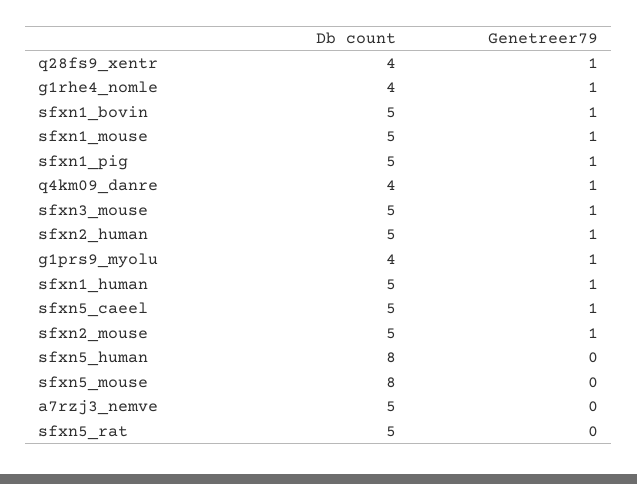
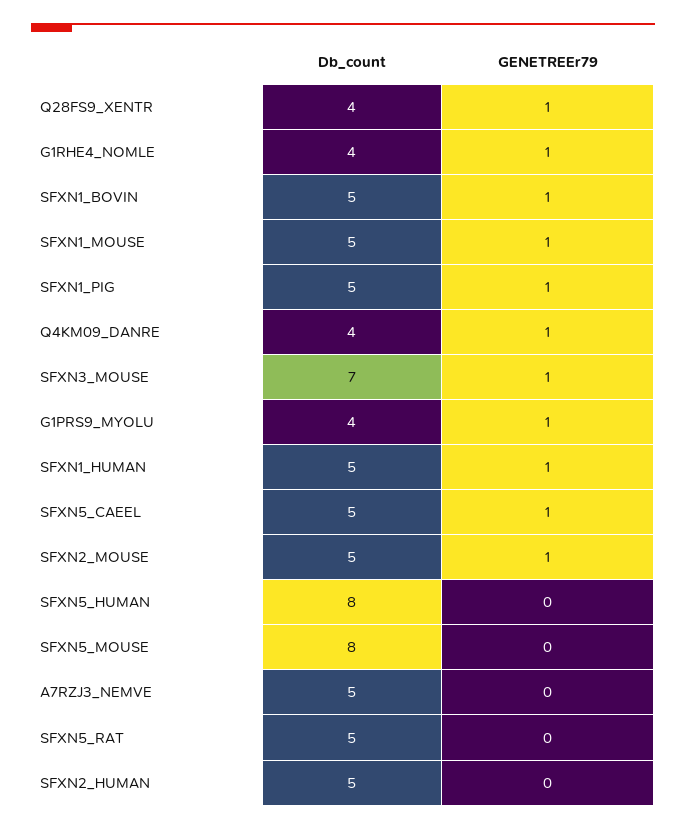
  {
    "Db count": {
      "q28fs9_xentr": 4,
      "g1rhe4_nomle": 4,
      "sfxn1_bovin": 5,
      "sfxn1_mouse": 5,
      "sfxn1_pig": 5,
      "q4km09_danre": 4,
-     "sfxn3_mouse": 5,
+     "sfxn3_mouse": 7,
      "sfxn2_human": 5,
      "g1prs9_myolu": 4,
      "sfxn1_human": 5,
      "sfxn5_caeel": 5,
      "sfxn2_mouse": 5,
      "sfxn5_human": 8,
      "sfxn5_mouse": 8,
      "a7rzj3_nemve": 5,
      "sfxn5_rat": 5
    },
    "Genetreer79": {
      "q28fs9_xentr": 1,
      "g1rhe4_nomle": 1,
      "sfxn1_bovin": 1,
      "sfxn1_mouse": 1,
      "sfxn1_pig": 1,
      "q4km09_danre": 1,
      "sfxn3_mouse": 1,
-     "sfxn2_human": 1,
+     "sfxn2_human": 0,
      "g1prs9_myolu": 1,
      "sfxn1_human": 1,
      "sfxn5_caeel": 1,
      "sfxn2_mouse": 1,
      "sfxn5_human": 0,
      "sfxn5_mouse": 0,
      "a7rzj3_nemve": 0,
      "sfxn5_rat": 0
    }
  }

